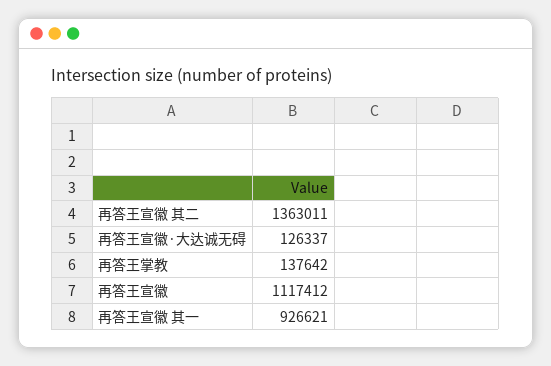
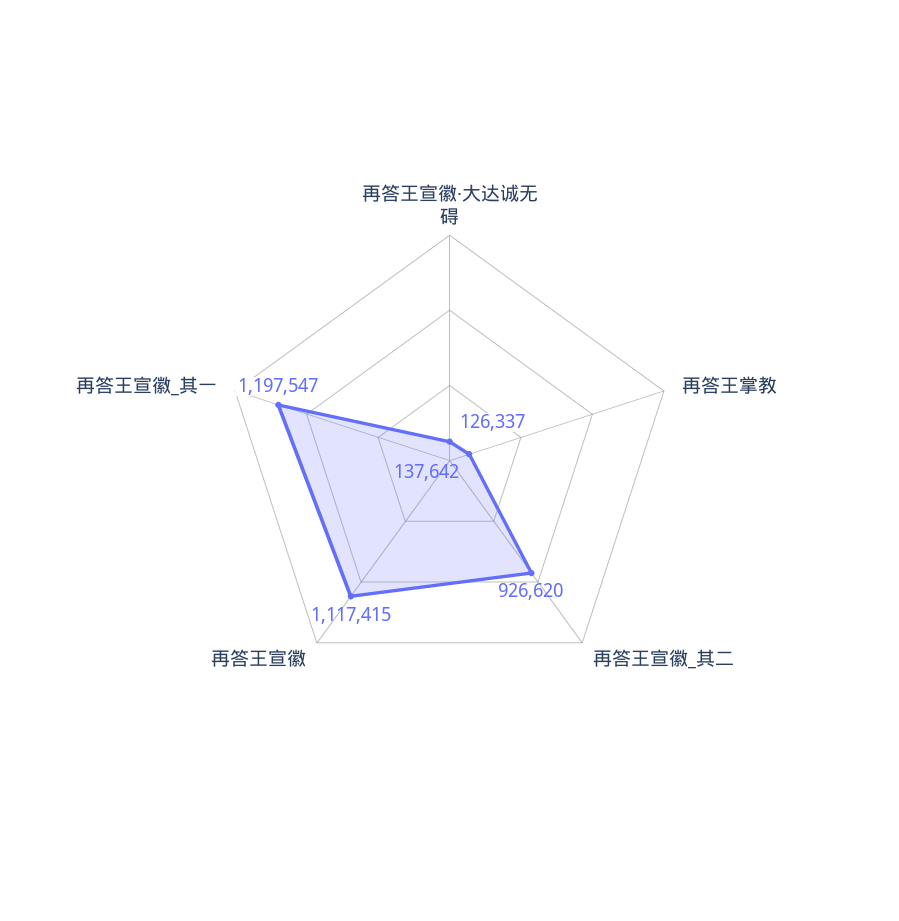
  {
-   "再答王宣徽 其二": 1363011,
+   "再答王宣徽 其二": 926620,
    "再答王宣徽·大达诚无碍": 126337,
    "再答王掌教": 137642,
-   "再答王宣徽": 1117412,
+   "再答王宣徽": 1117415,
-   "再答王宣徽 其一": 926621
+   "再答王宣徽 其一": 1197547
  }

